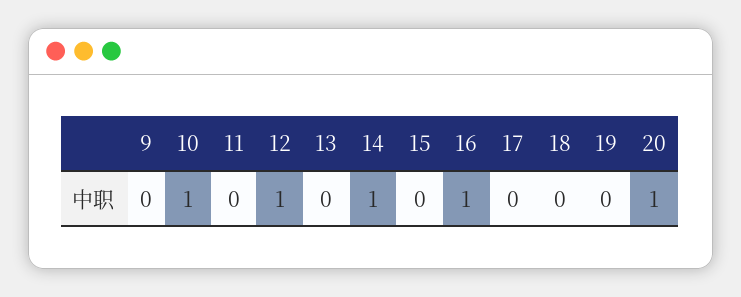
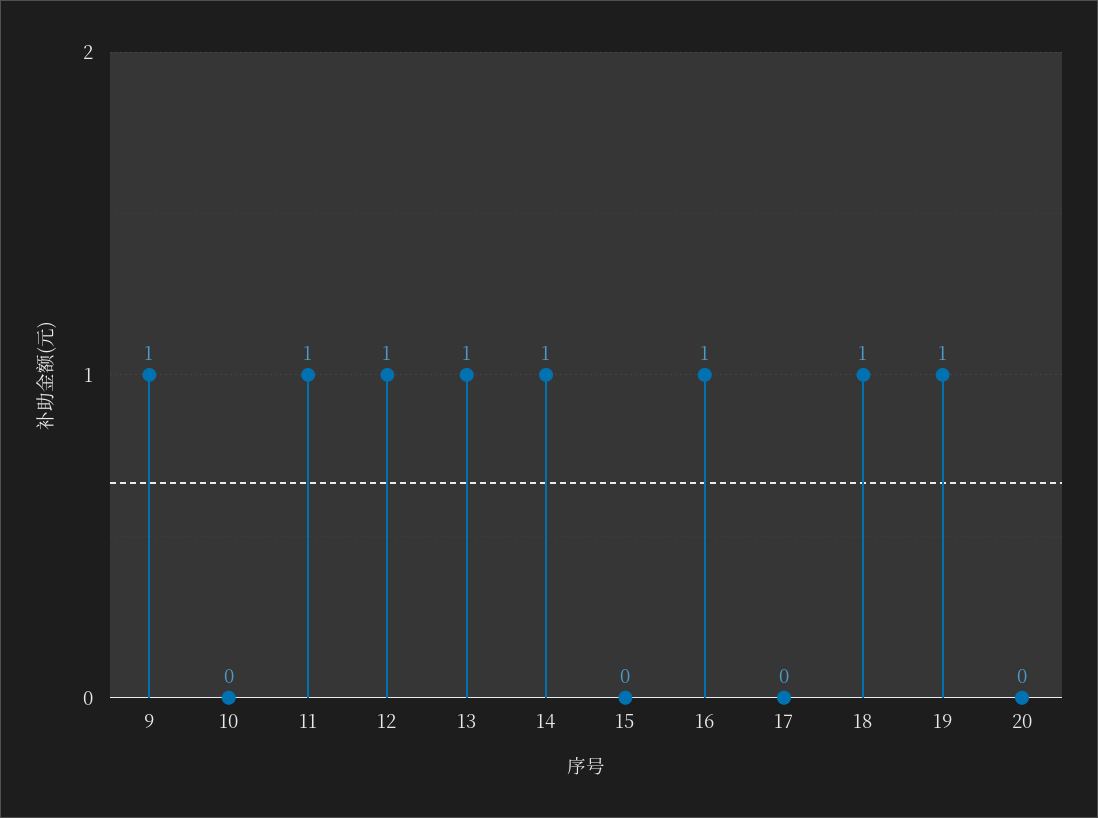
  {
-   "9": 0,
+   "9": 1,
-   "10": 1,
+   "10": 0,
-   "11": 0,
+   "11": 1,
    "12": 1,
-   "13": 0,
+   "13": 1,
    "14": 1,
    "15": 0,
    "16": 1,
    "17": 0,
-   "18": 0,
+   "18": 1,
-   "19": 0,
+   "19": 1,
-   "20": 1
+   "20": 0
  }

